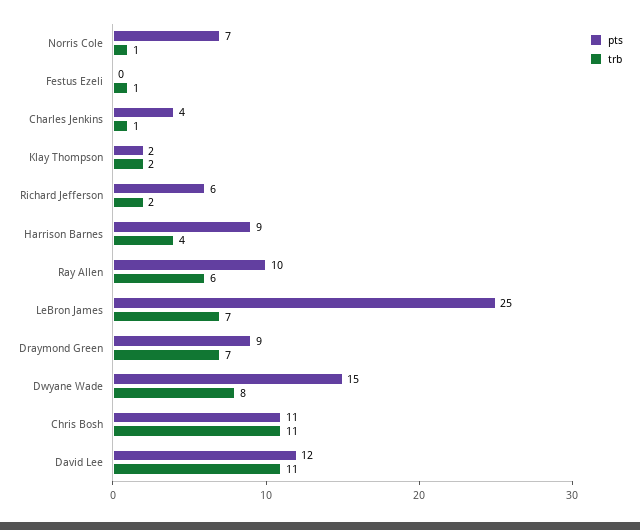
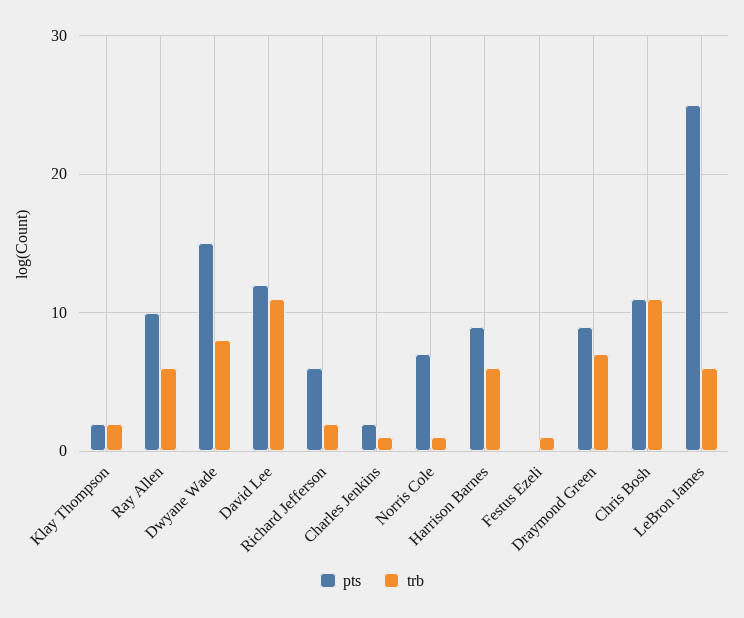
  {
    "pts": {
      "Norris Cole": 7,
      "Festus Ezeli": 0,
-     "Charles Jenkins": 4,
+     "Charles Jenkins": 2,
      "Klay Thompson": 2,
      "Richard Jefferson": 6,
      "Harrison Barnes": 9,
      "Ray Allen": 10,
      "LeBron James": 25,
      "Draymond Green": 9,
      "Dwyane Wade": 15,
      "Chris Bosh": 11,
      "David Lee": 12
    },
    "trb": {
      "Norris Cole": 1,
      "Festus Ezeli": 1,
      "Charles Jenkins": 1,
      "Klay Thompson": 2,
      "Richard Jefferson": 2,
-     "Harrison Barnes": 4,
+     "Harrison Barnes": 6,
      "Ray Allen": 6,
-     "LeBron James": 7,
+     "LeBron James": 6,
      "Draymond Green": 7,
      "Dwyane Wade": 8,
      "Chris Bosh": 11,
      "David Lee": 11
    }
  }

